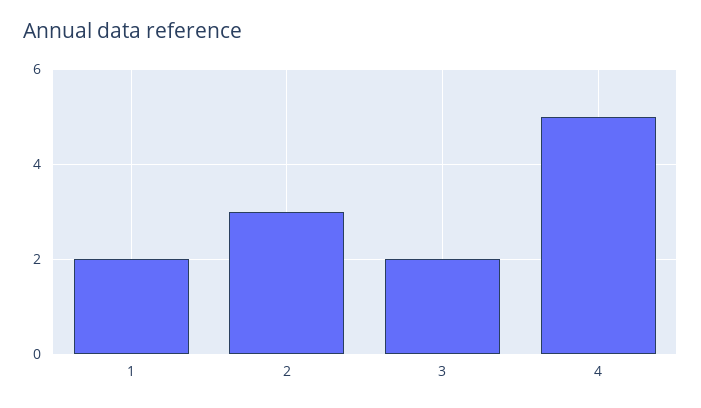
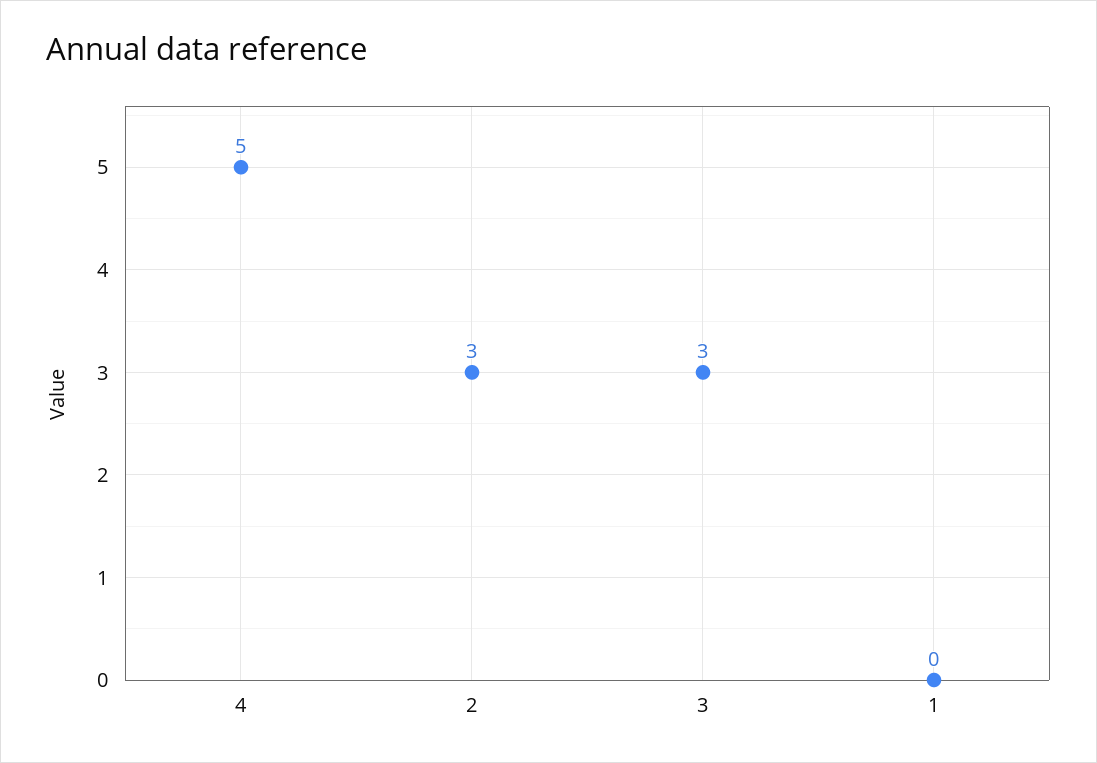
  {
-   "1": 2,
+   "1": 0,
    "2": 3,
-   "3": 2,
+   "3": 3,
    "4": 5
  }

